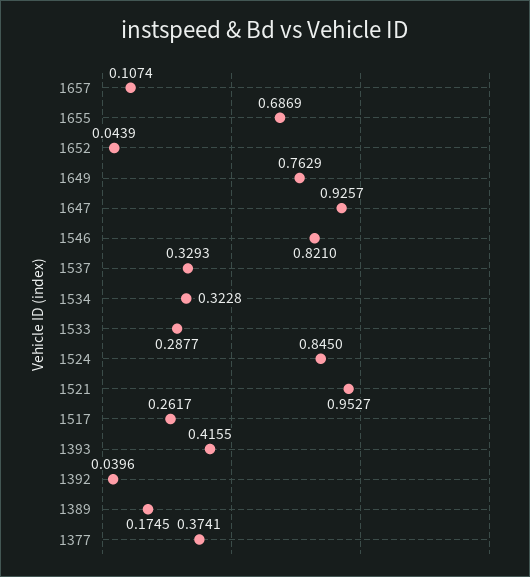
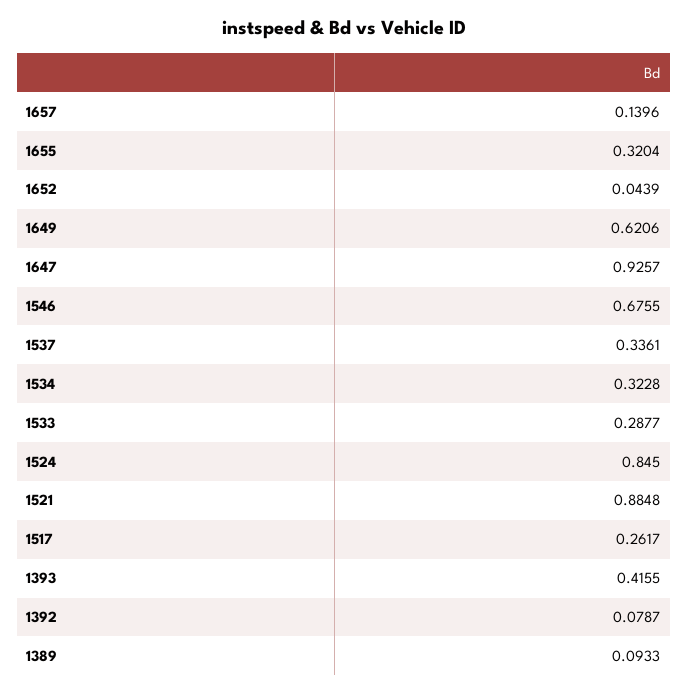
  {
-   "1657": 0.1074,
+   "1657": 0.1396,
-   "1655": 0.6869,
+   "1655": 0.3204,
    "1652": 0.0439,
-   "1649": 0.7629,
+   "1649": 0.6206,
    "1647": 0.9257,
-   "1546": 0.821,
+   "1546": 0.6755,
-   "1537": 0.3293,
+   "1537": 0.3361,
    "1534": 0.3228,
    "1533": 0.2877,
    "1524": 0.845,
-   "1521": 0.9527,
+   "1521": 0.8848,
    "1517": 0.2617,
    "1393": 0.4155,
-   "1392": 0.0396,
+   "1392": 0.0787,
-   "1389": 0.1745,
+   "1389": 0.0933
-   "1377": 0.3741
  }

